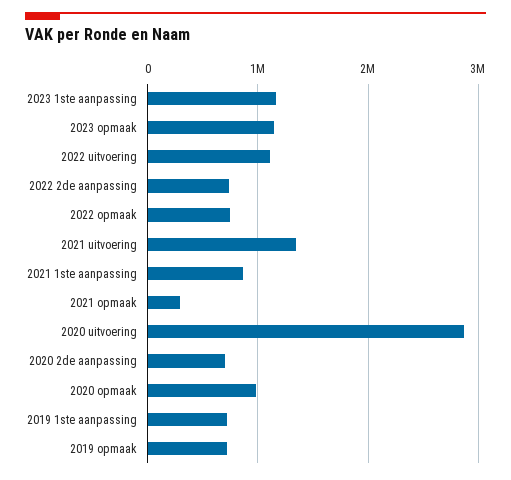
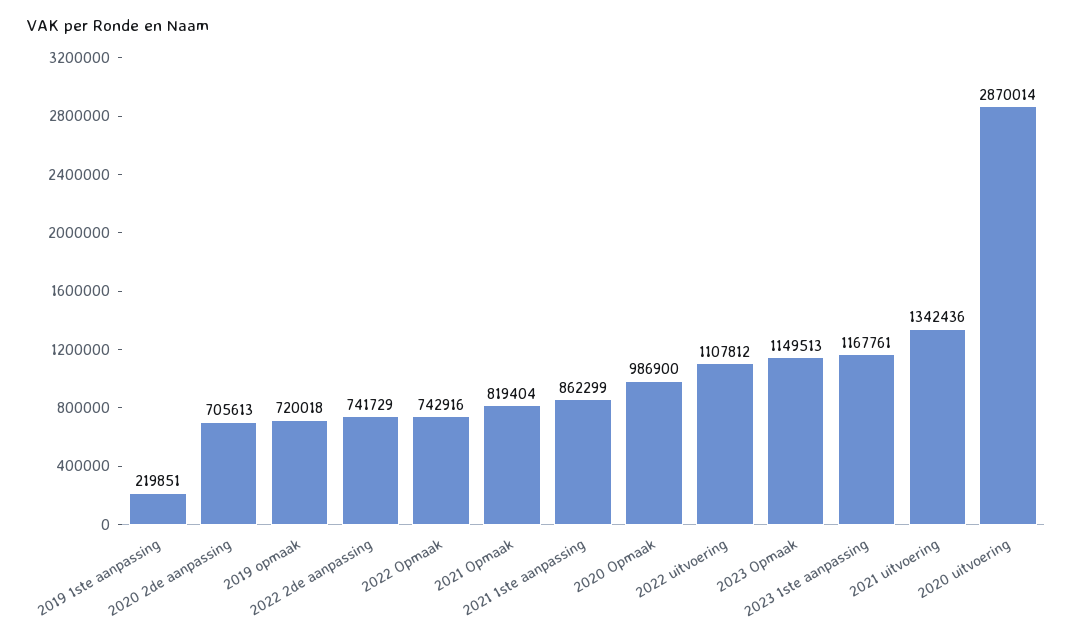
  {
    "2023 1ste aanpassing": 1167761,
    "2023 opmaak": 1149513,
    "2022 uitvoering": 1107812,
    "2022 2de aanpassing": 741729,
    "2022 opmaak": 742916,
    "2021 uitvoering": 1342436,
    "2021 1ste aanpassing": 862299,
-   "2021 opmaak": 300000,
+   "2021 opmaak": 819404,
    "2020 uitvoering": 2870014,
    "2020 2de aanpassing": 705613,
    "2020 opmaak": 986900,
-   "2019 1ste aanpassing": 700000,
+   "2019 1ste aanpassing": 219851,
    "2019 opmaak": 720018
  }

